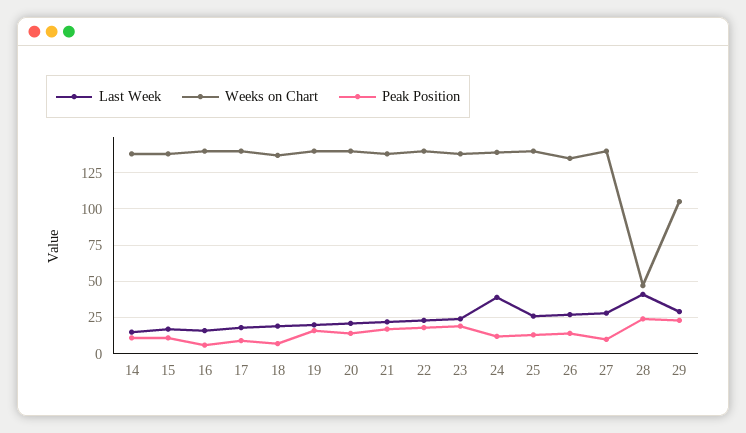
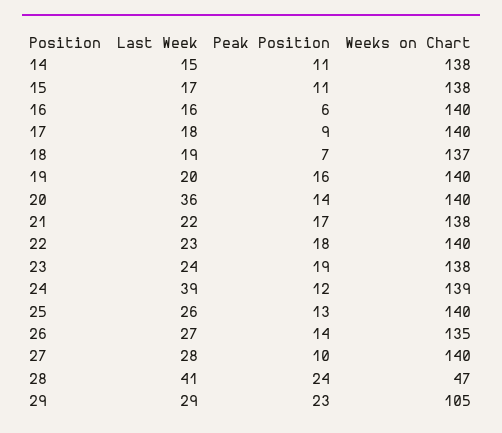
  {
    "Last Week": {
      "14": 15,
      "15": 17,
      "16": 16,
      "17": 18,
      "18": 19,
      "19": 20,
-     "20": 20,
+     "20": 36,
      "21": 22,
      "22": 23,
      "23": 24,
      "24": 39,
      "25": 26,
      "26": 27,
      "27": 28,
      "28": 41,
      "29": 29
    },
    "Weeks on Chart": {
      "14": 138,
      "15": 138,
      "16": 140,
      "17": 140,
      "18": 137,
      "19": 140,
      "20": 140,
      "21": 138,
      "22": 140,
      "23": 138,
      "24": 139,
      "25": 140,
      "26": 135,
      "27": 140,
      "28": 47,
      "29": 105
    },
    "Peak Position": {
      "14": 11,
      "15": 11,
      "16": 6,
      "17": 9,
      "18": 7,
      "19": 16,
      "20": 14,
      "21": 17,
      "22": 18,
      "23": 19,
      "24": 12,
      "25": 13,
      "26": 14,
      "27": 10,
      "28": 24,
      "29": 23
    }
  }

